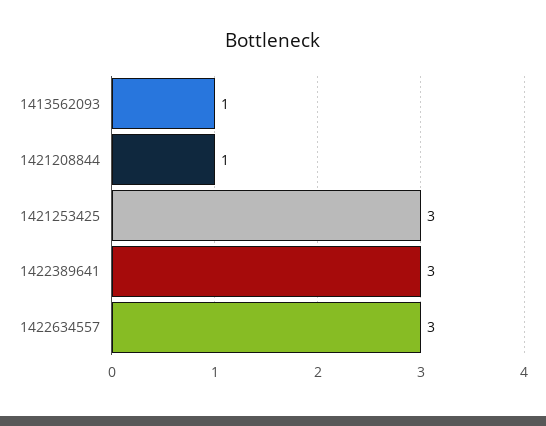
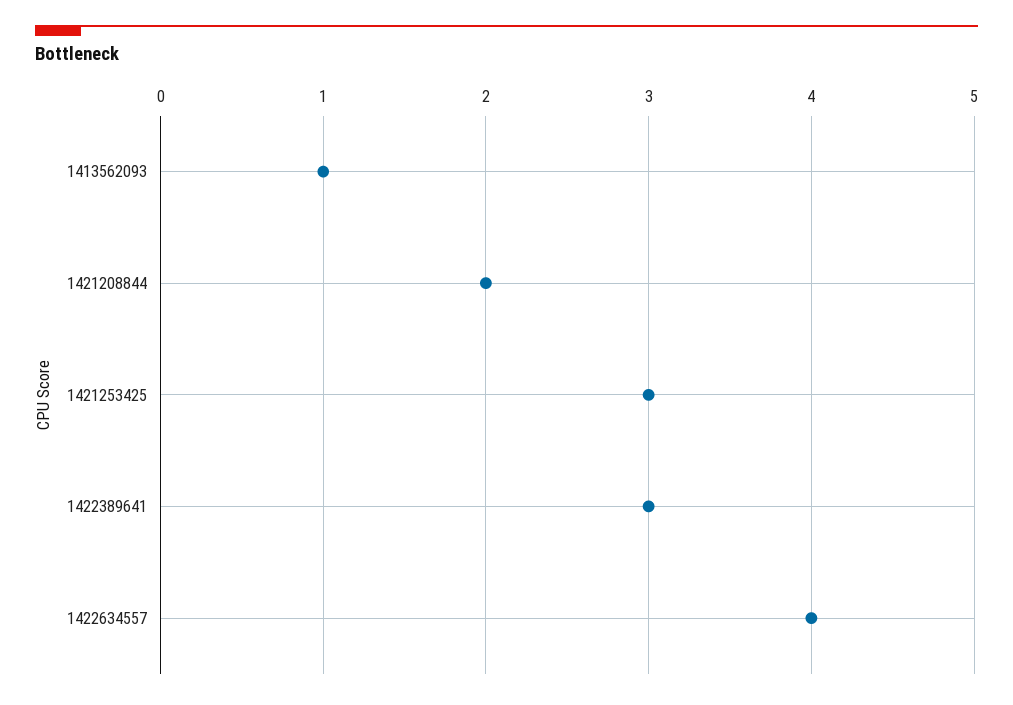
  {
    "1413562093": 1,
-   "1421208844": 1,
+   "1421208844": 2,
    "1421253425": 3,
    "1422389641": 3,
-   "1422634557": 3
+   "1422634557": 4
  }

